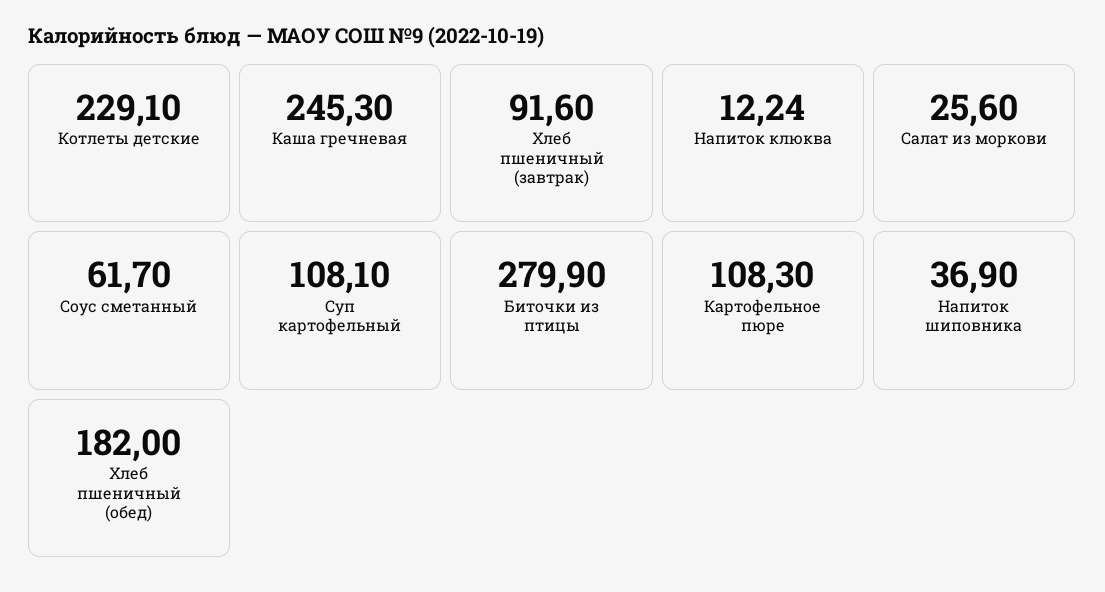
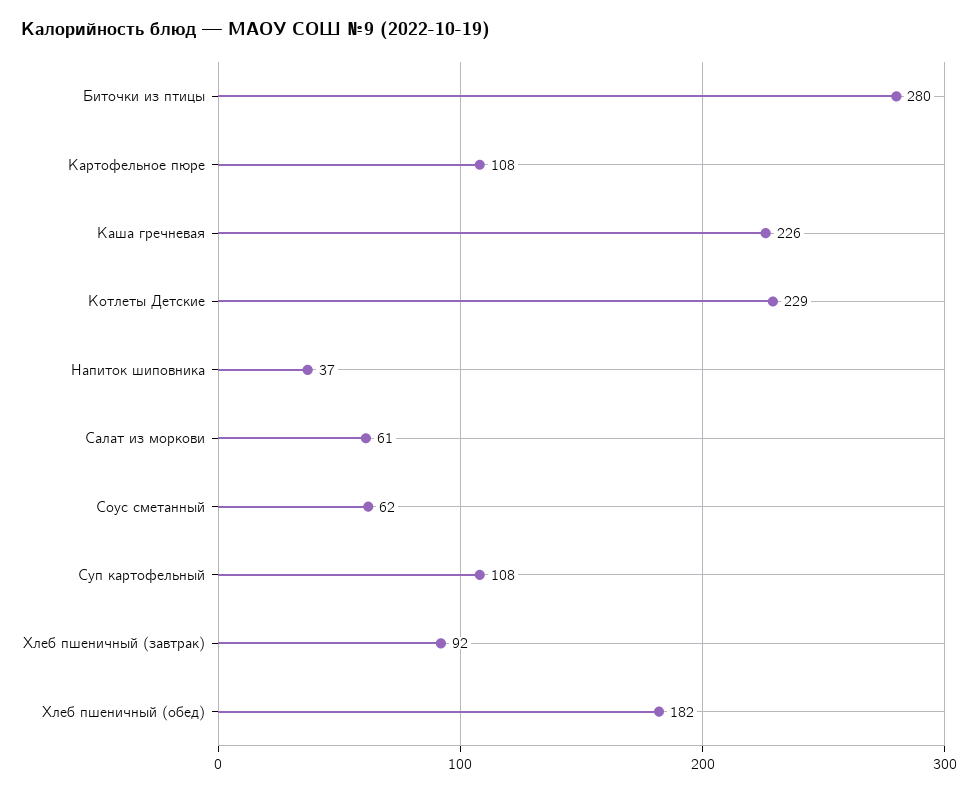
  {
    "Котлеты детские": 229.1,
-   "Каша гречневая": 245.3,
+   "Каша гречневая": 226,
    "Хлеб пшеничный (завтрак)": 91.6,
-   "Напиток клюква": 12.24,
-   "Салат из моркови": 25.6,
+   "Салат из моркови": 61,
    "Соус сметанный": 61.7,
    "Суп картофельный": 108.1,
    "Биточки из птицы": 279.9,
    "Картофельное пюре": 108.3,
    "Напиток шиповника": 36.9,
    "Хлеб пшеничный (обед)": 182
  }

